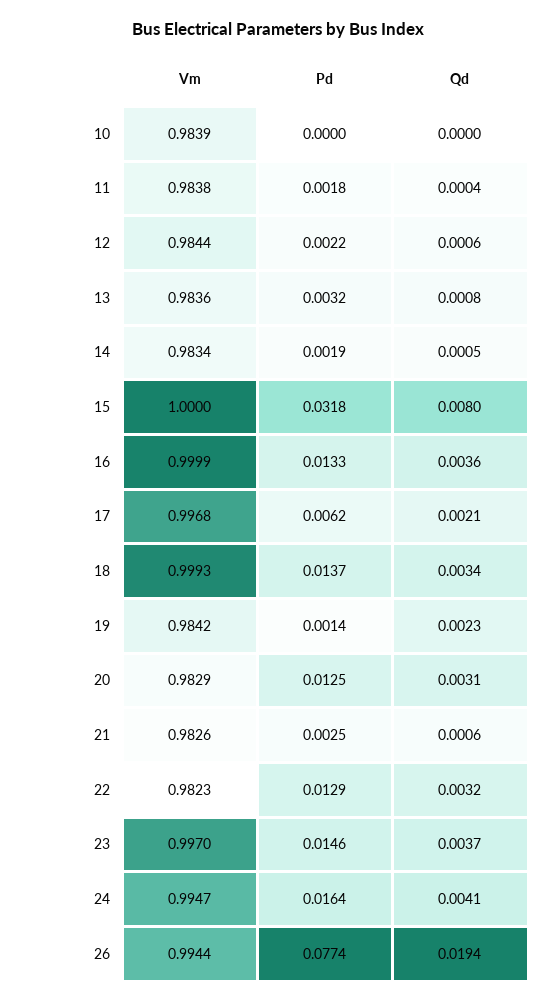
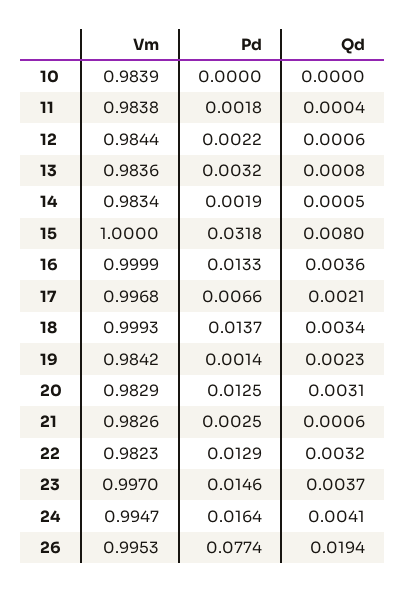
  {
    "Vm": {
      "10": 0.9839,
      "11": 0.9838,
      "12": 0.9844,
      "13": 0.9836,
      "14": 0.9834,
      "15": 1,
      "16": 0.9999,
      "17": 0.9968,
      "18": 0.9993,
      "19": 0.9842,
      "20": 0.9829,
      "21": 0.9826,
      "22": 0.9823,
      "23": 0.997,
      "24": 0.9947,
-     "26": 0.9944
+     "26": 0.9953
    },
    "Pd": {
      "10": 0,
      "11": 0.0018,
      "12": 0.0022,
      "13": 0.0032,
      "14": 0.0019,
      "15": 0.0318,
      "16": 0.0133,
-     "17": 0.0062,
+     "17": 0.0066,
      "18": 0.0137,
      "19": 0.0014,
      "20": 0.0125,
      "21": 0.0025,
      "22": 0.0129,
      "23": 0.0146,
      "24": 0.0164,
      "26": 0.0774
    },
    "Qd": {
      "10": 0,
      "11": 0.0004,
      "12": 0.0006,
      "13": 0.0008,
      "14": 0.0005,
      "15": 0.008,
      "16": 0.0036,
      "17": 0.0021,
      "18": 0.0034,
      "19": 0.0023,
      "20": 0.0031,
      "21": 0.0006,
      "22": 0.0032,
      "23": 0.0037,
      "24": 0.0041,
      "26": 0.0194
    }
  }

